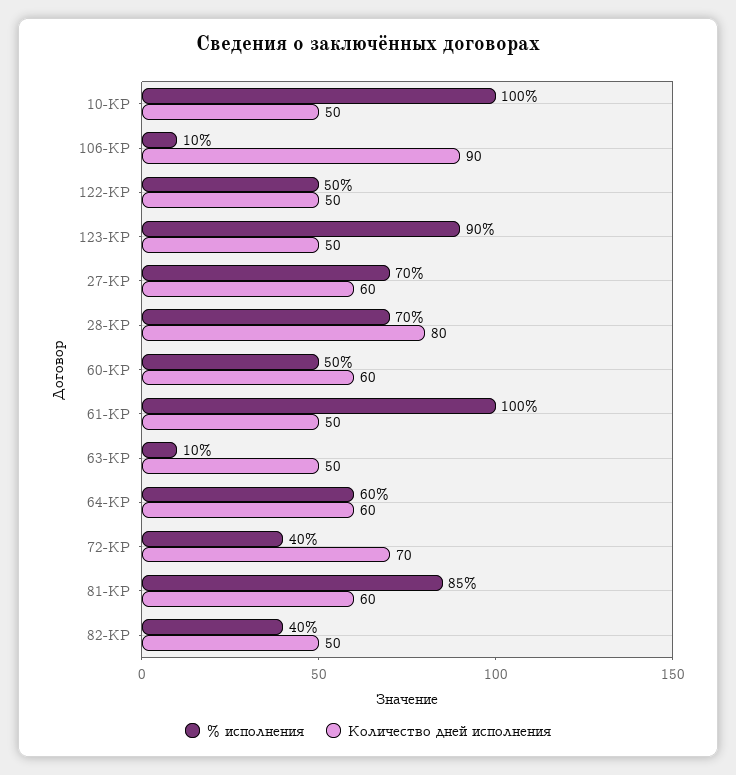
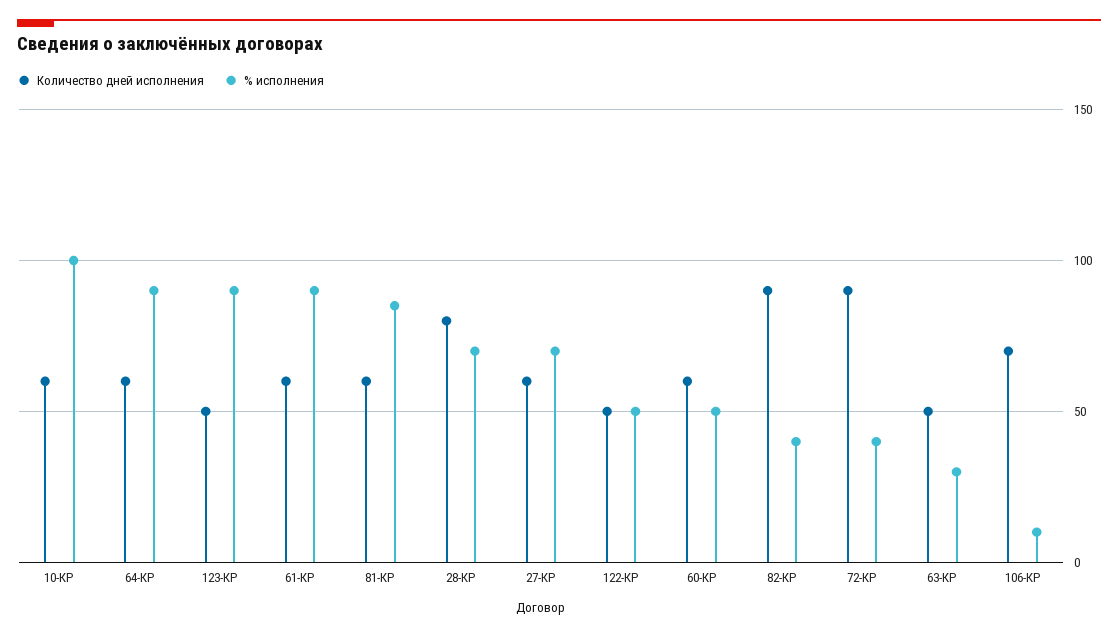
  {
    "% исполнения": {
      "10-КР": 100,
      "106-КР": 10,
      "122-КР": 50,
      "123-КР": 90,
      "27-КР": 70,
      "28-КР": 70,
      "60-КР": 50,
-     "61-КР": 100,
+     "61-КР": 90,
-     "63-КР": 10,
+     "63-КР": 30,
-     "64-КР": 60,
+     "64-КР": 90,
      "72-КР": 40,
      "81-КР": 85,
      "82-КР": 40
    },
    "Количество дней исполнения": {
-     "10-КР": 50,
+     "10-КР": 60,
-     "106-КР": 90,
+     "106-КР": 70,
      "122-КР": 50,
      "123-КР": 50,
      "27-КР": 60,
      "28-КР": 80,
      "60-КР": 60,
-     "61-КР": 50,
+     "61-КР": 60,
      "63-КР": 50,
      "64-КР": 60,
-     "72-КР": 70,
+     "72-КР": 90,
      "81-КР": 60,
-     "82-КР": 50
+     "82-КР": 90
    }
  }

